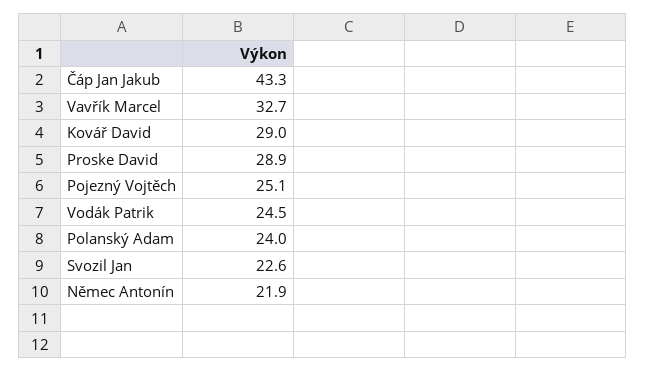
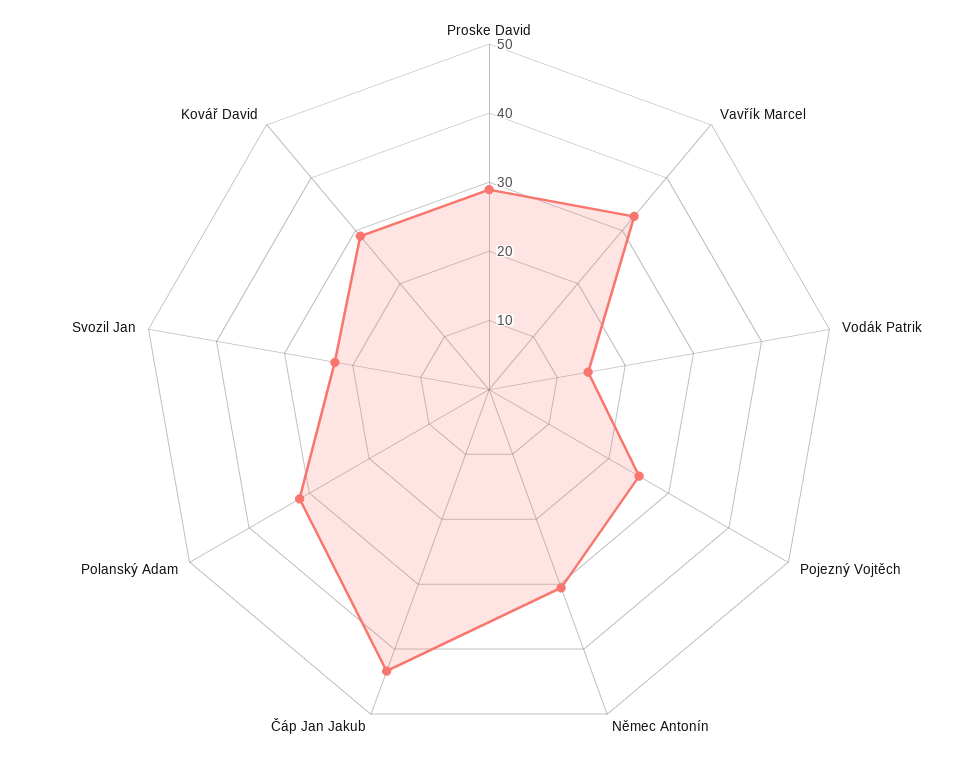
  {
    "Čáp Jan Jakub": 43.3,
    "Vavřík Marcel": 32.7,
    "Kovář David": 29,
    "Proske David": 28.9,
    "Pojezný Vojtěch": 25.1,
-   "Vodák Patrik": 24.5,
+   "Vodák Patrik": 14,
-   "Polanský Adam": 24,
+   "Polanský Adam": 32,
    "Svozil Jan": 22.6,
-   "Němec Antonín": 21.9
+   "Němec Antonín": 30
  }

